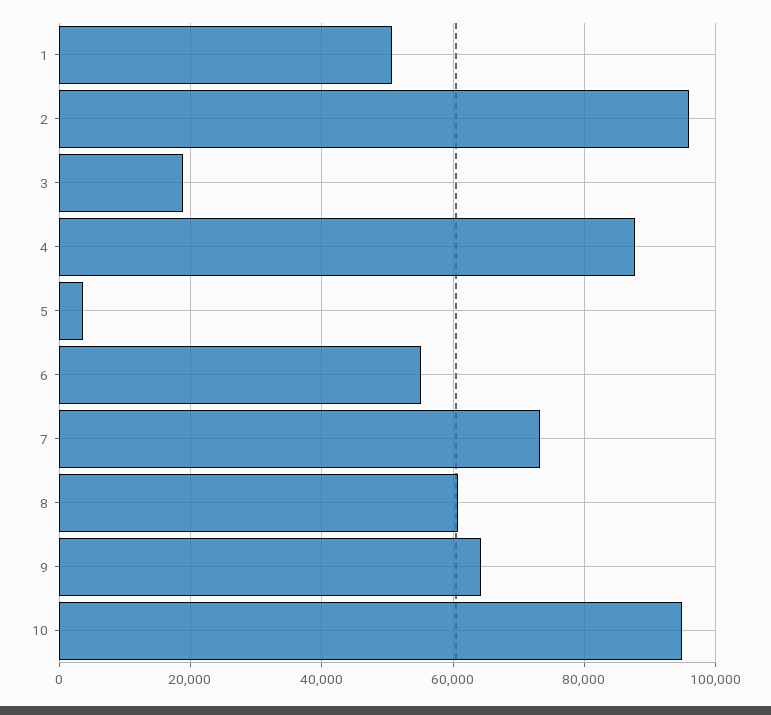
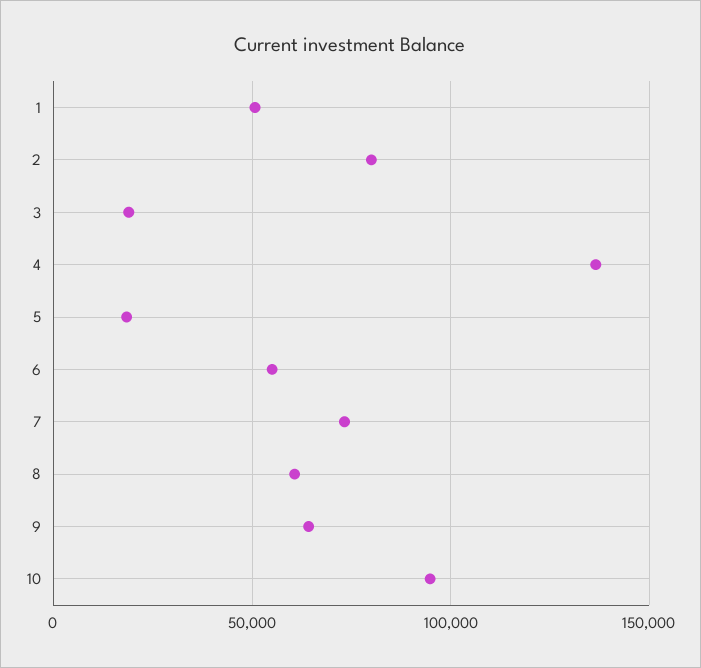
  {
    "1": 50000,
-   "2": 96000,
+   "2": 80000,
    "3": 18000,
-   "4": 88000,
+   "4": 135000,
-   "5": 4000,
+   "5": 20000,
    "6": 56000,
    "7": 74000,
    "8": 60000,
    "9": 64000,
    "10": 94000
  }

